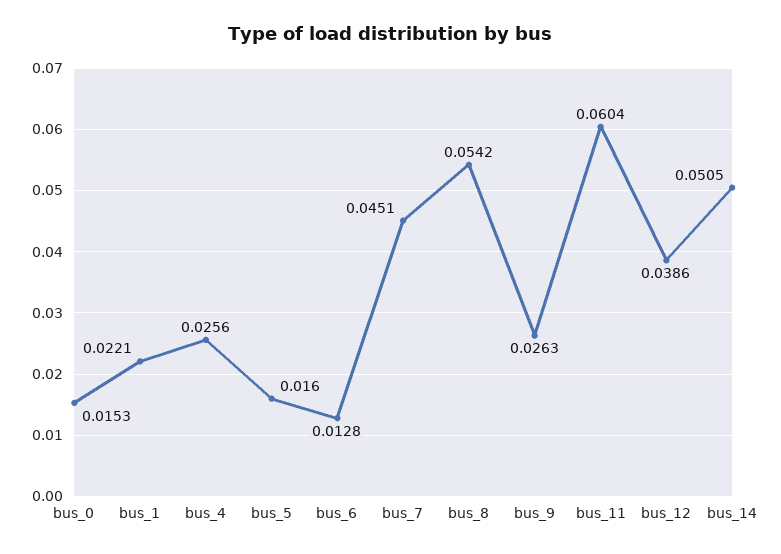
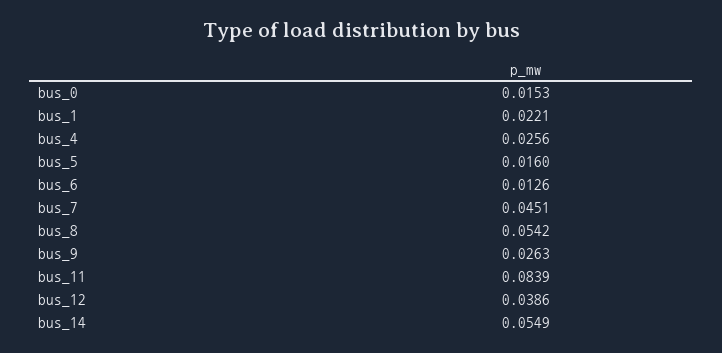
  {
    "bus_0": 0.0153,
    "bus_1": 0.0221,
    "bus_4": 0.0256,
    "bus_5": 0.016,
-   "bus_6": 0.0128,
+   "bus_6": 0.0126,
    "bus_7": 0.0451,
    "bus_8": 0.0542,
    "bus_9": 0.0263,
-   "bus_11": 0.0604,
+   "bus_11": 0.0839,
    "bus_12": 0.0386,
-   "bus_14": 0.0505
+   "bus_14": 0.0549
  }

